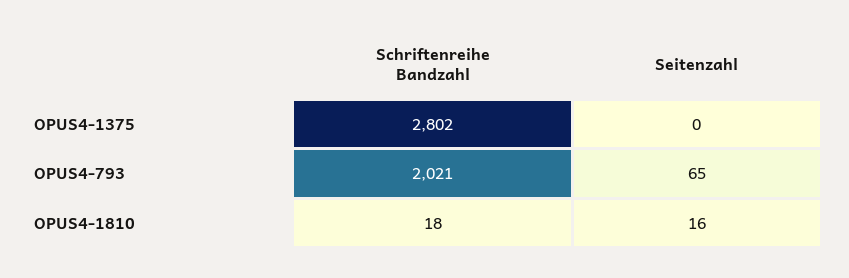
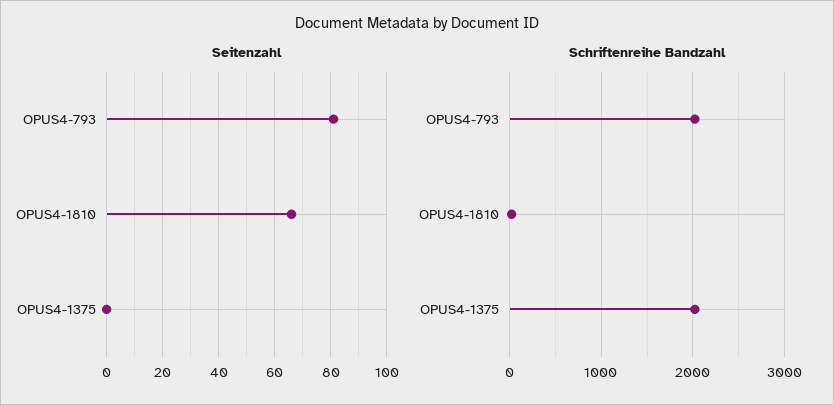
  {
    "Schriftenreihe Bandzahl": {
-     "OPUS4-1375": 2802,
+     "OPUS4-1375": 2000,
      "OPUS4-793": 2021,
      "OPUS4-1810": 18
    },
    "Seitenzahl": {
      "OPUS4-1375": 0,
-     "OPUS4-793": 65,
+     "OPUS4-793": 80,
-     "OPUS4-1810": 16
+     "OPUS4-1810": 65
    }
  }

